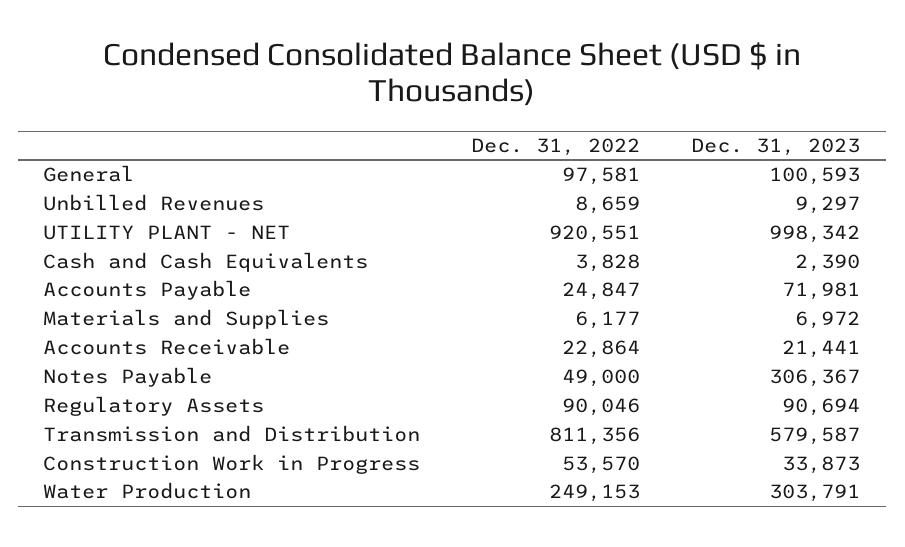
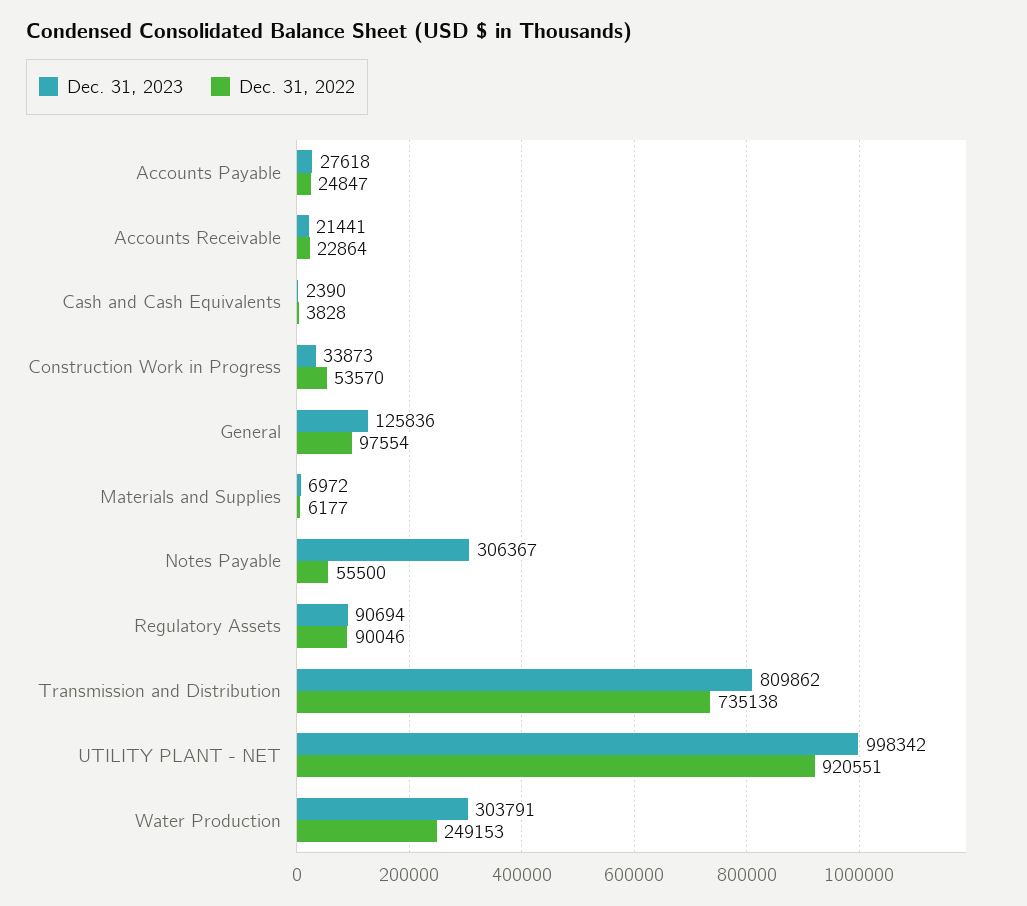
  {
    "Dec. 31, 2022": {
-     "General": 97581,
+     "General": 97554,
-     "Unbilled Revenues": 8659,
      "UTILITY PLANT - NET": 920551,
      "Cash and Cash Equivalents": 3828,
      "Accounts Payable": 24847,
      "Materials and Supplies": 6177,
      "Accounts Receivable": 22864,
-     "Notes Payable": 49000,
+     "Notes Payable": 55500,
      "Regulatory Assets": 90046,
-     "Transmission and Distribution": 811356,
+     "Transmission and Distribution": 735138,
      "Construction Work in Progress": 53570,
      "Water Production": 249153
    },
    "Dec. 31, 2023": {
-     "General": 100593,
+     "General": 125836,
-     "Unbilled Revenues": 9297,
      "UTILITY PLANT - NET": 998342,
      "Cash and Cash Equivalents": 2390,
-     "Accounts Payable": 71981,
+     "Accounts Payable": 27618,
      "Materials and Supplies": 6972,
      "Accounts Receivable": 21441,
      "Notes Payable": 306367,
      "Regulatory Assets": 90694,
-     "Transmission and Distribution": 579587,
+     "Transmission and Distribution": 809862,
      "Construction Work in Progress": 33873,
      "Water Production": 303791
    }
  }

